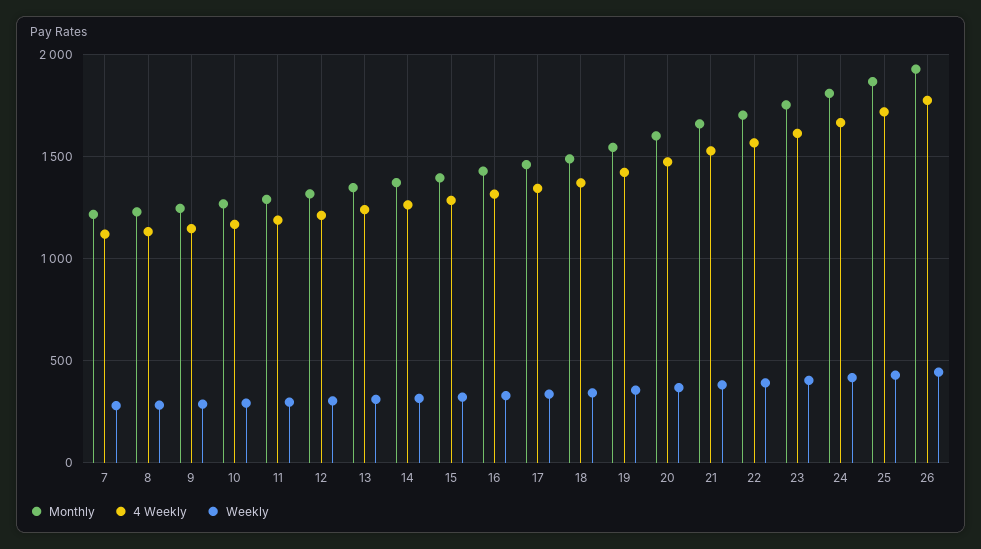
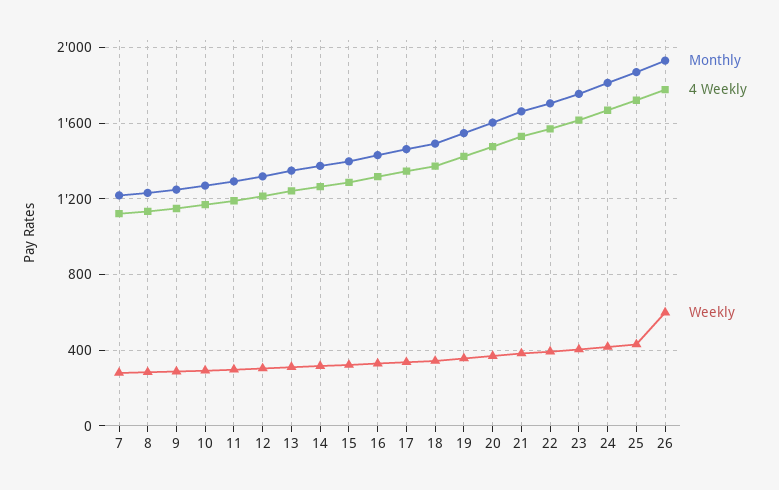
  {
    "Monthly": {
      "7": 1200,
      "8": 1250,
      "9": 1250,
      "10": 1250,
      "11": 1300,
      "12": 1300,
      "13": 1350,
      "14": 1350,
      "15": 1400,
      "16": 1450,
      "17": 1450,
      "18": 1500,
      "19": 1550,
      "20": 1600,
      "21": 1650,
      "22": 1700,
      "23": 1750,
      "24": 1800,
      "25": 1850,
      "26": 1950
    },
    "4 Weekly": {
      "7": 1100,
      "8": 1150,
      "9": 1150,
      "10": 1150,
      "11": 1200,
      "12": 1200,
      "13": 1250,
      "14": 1250,
      "15": 1300,
      "16": 1300,
      "17": 1350,
      "18": 1350,
      "19": 1400,
      "20": 1500,
      "21": 1550,
      "22": 1550,
      "23": 1600,
      "24": 1650,
      "25": 1700,
      "26": 1800
    },
    "Weekly": {
      "7": 300,
      "8": 300,
      "9": 300,
      "10": 300,
      "11": 300,
      "12": 300,
      "13": 300,
      "14": 300,
      "15": 300,
      "16": 350,
      "17": 350,
      "18": 350,
      "19": 350,
      "20": 350,
      "21": 400,
      "22": 400,
      "23": 400,
      "24": 400,
      "25": 450,
-     "26": 450
+     "26": 600
    }
  }

